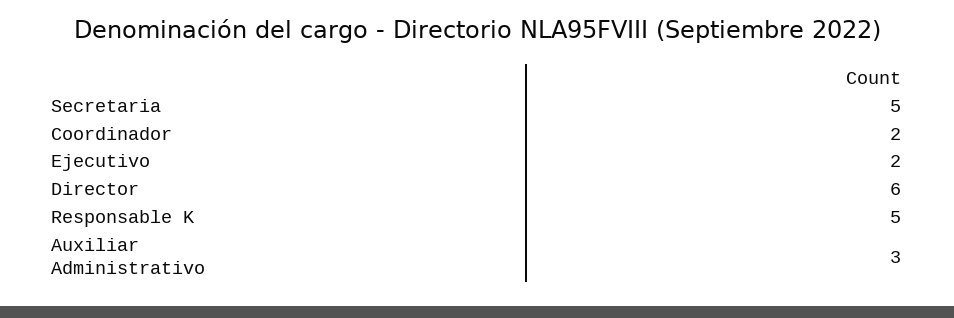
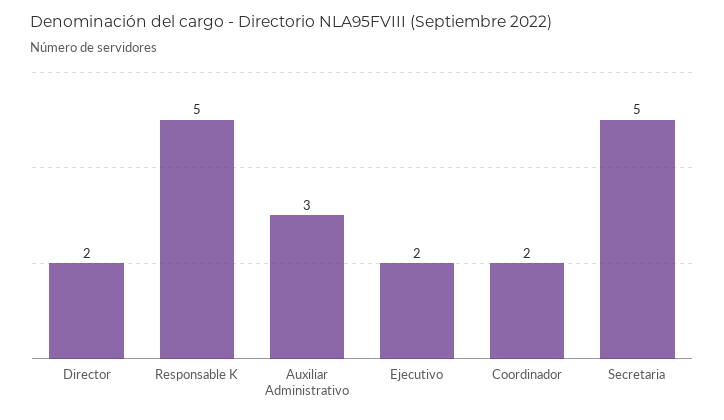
  {
    "Secretaria": 5,
    "Coordinador": 2,
    "Ejecutivo": 2,
-   "Director": 6,
+   "Director": 2,
    "Responsable K": 5,
    "Auxiliar Administrativo": 3
  }

